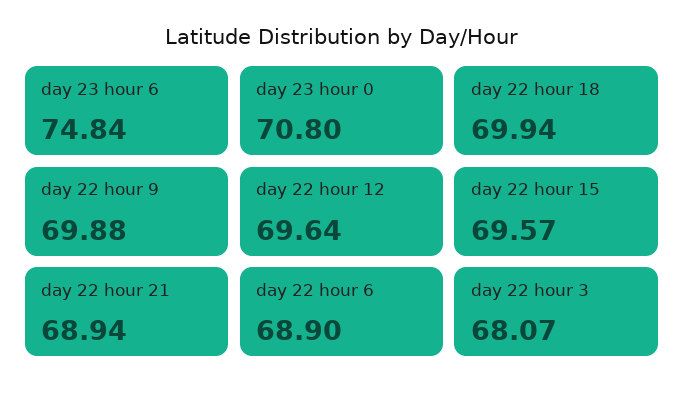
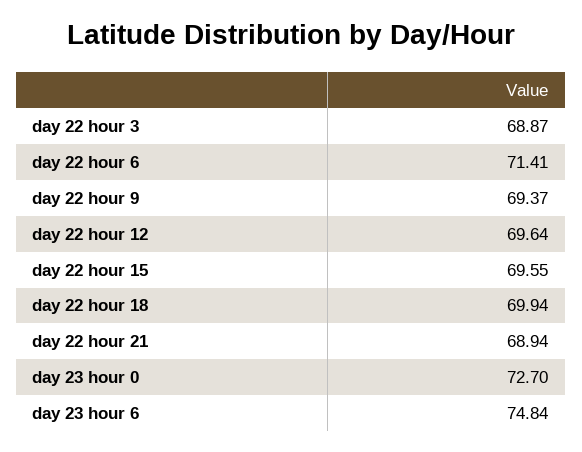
  {
    "day 23 hour 6": 74.84,
-   "day 23 hour 0": 70.8,
+   "day 23 hour 0": 72.7,
    "day 22 hour 18": 69.94,
-   "day 22 hour 9": 69.88,
+   "day 22 hour 9": 69.37,
    "day 22 hour 12": 69.64,
-   "day 22 hour 15": 69.57,
+   "day 22 hour 15": 69.55,
    "day 22 hour 21": 68.94,
-   "day 22 hour 6": 68.9,
+   "day 22 hour 6": 71.41,
-   "day 22 hour 3": 68.07
+   "day 22 hour 3": 68.87
  }

